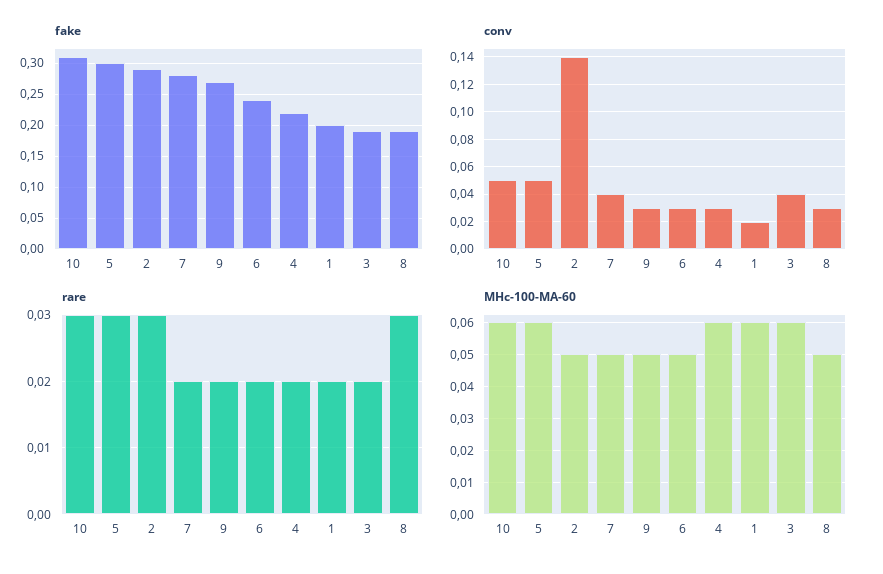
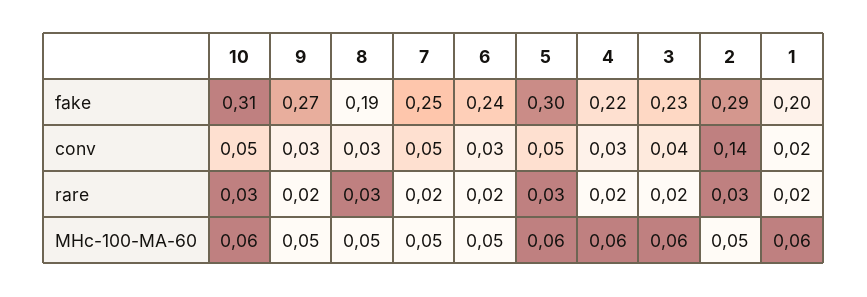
  {
    "fake": {
      "10": 0.31,
      "5": 0.3,
      "2": 0.29,
-     "7": 0.28,
+     "7": 0.25,
      "9": 0.27,
      "6": 0.24,
      "4": 0.22,
      "1": 0.2,
-     "3": 0.19,
+     "3": 0.23,
      "8": 0.19
    },
    "conv": {
      "10": 0.05,
      "5": 0.05,
      "2": 0.14,
-     "7": 0.04,
+     "7": 0.05,
      "9": 0.03,
      "6": 0.03,
      "4": 0.03,
      "1": 0.02,
      "3": 0.04,
      "8": 0.03
    },
    "rare": {
      "10": 0.03,
      "5": 0.03,
      "2": 0.03,
      "7": 0.02,
      "9": 0.02,
      "6": 0.02,
      "4": 0.02,
      "1": 0.02,
      "3": 0.02,
      "8": 0.03
    },
    "MHc-100-MA-60": {
      "10": 0.06,
      "5": 0.06,
      "2": 0.05,
      "7": 0.05,
      "9": 0.05,
      "6": 0.05,
      "4": 0.06,
      "1": 0.06,
      "3": 0.06,
      "8": 0.05
    }
  }

